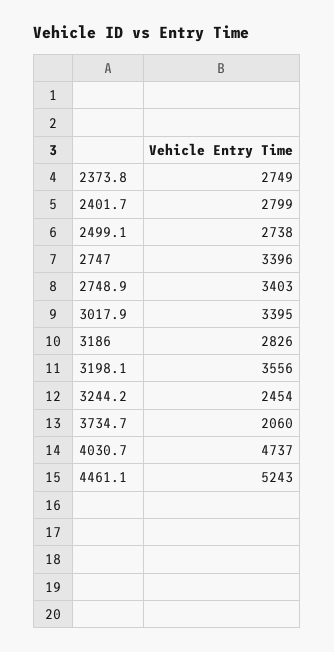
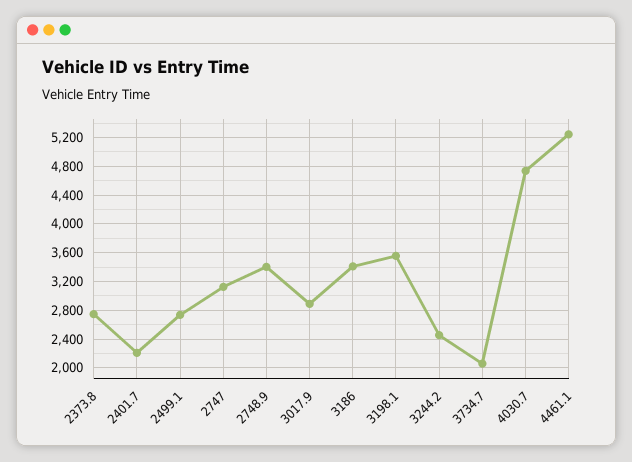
  {
    "2373.8": 2749,
-   "2401.7": 2799,
+   "2401.7": 2200,
    "2499.1": 2738,
-   "2747": 3396,
+   "2747": 3100,
    "2748.9": 3403,
-   "3017.9": 3395,
+   "3017.9": 2900,
-   "3186": 2826,
+   "3186": 3400,
    "3198.1": 3556,
    "3244.2": 2454,
    "3734.7": 2060,
    "4030.7": 4737,
    "4461.1": 5243
  }

